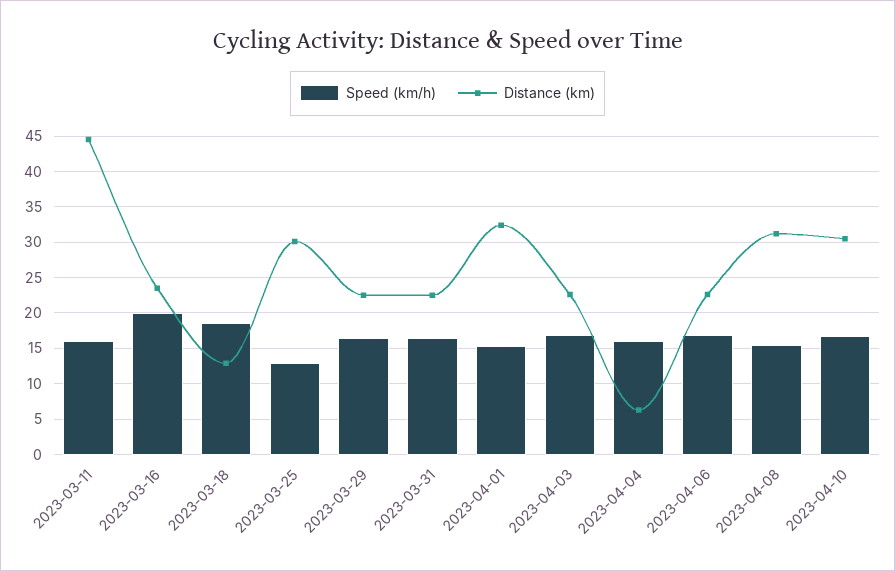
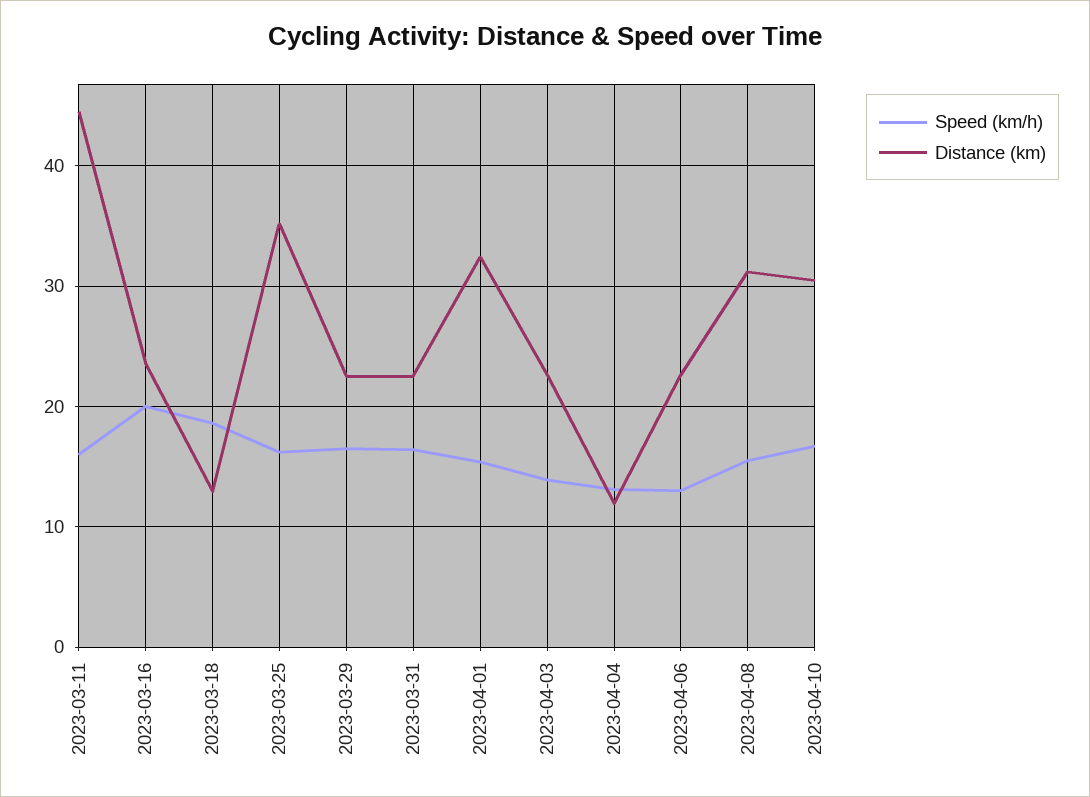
  {
    "Speed (km/h)": {
      "2023-03-11": 16,
      "2023-03-16": 20,
      "2023-03-18": 19,
-     "2023-03-25": 13,
+     "2023-03-25": 16,
      "2023-03-29": 17,
      "2023-03-31": 16,
      "2023-04-01": 15,
-     "2023-04-03": 17,
+     "2023-04-03": 14,
-     "2023-04-04": 16,
+     "2023-04-04": 13,
-     "2023-04-06": 17,
+     "2023-04-06": 13,
      "2023-04-08": 16,
      "2023-04-10": 17
    },
    "Distance (km)": {
      "2023-03-11": 45,
      "2023-03-16": 24,
      "2023-03-18": 13,
-     "2023-03-25": 30,
+     "2023-03-25": 35,
      "2023-03-29": 23,
      "2023-03-31": 23,
      "2023-04-01": 32,
      "2023-04-03": 23,
-     "2023-04-04": 6,
+     "2023-04-04": 12,
      "2023-04-06": 23,
      "2023-04-08": 31,
      "2023-04-10": 31
    }
  }

